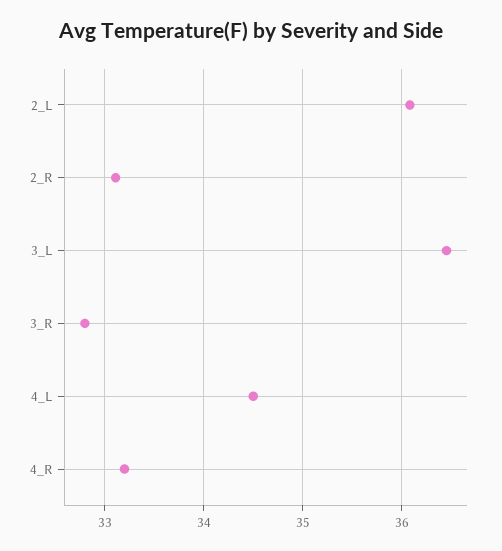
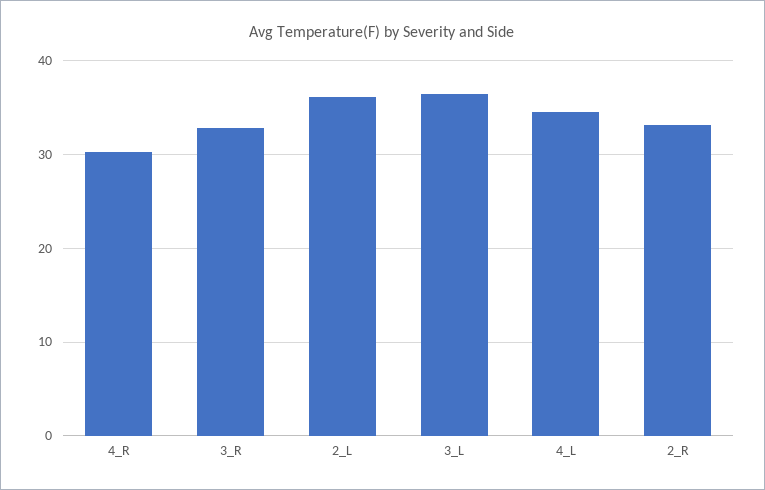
  {
    "2_L": 36.1,
    "2_R": 33.1,
    "3_L": 36.5,
    "3_R": 32.8,
    "4_L": 34.5,
-   "4_R": 33.2
+   "4_R": 30
  }

